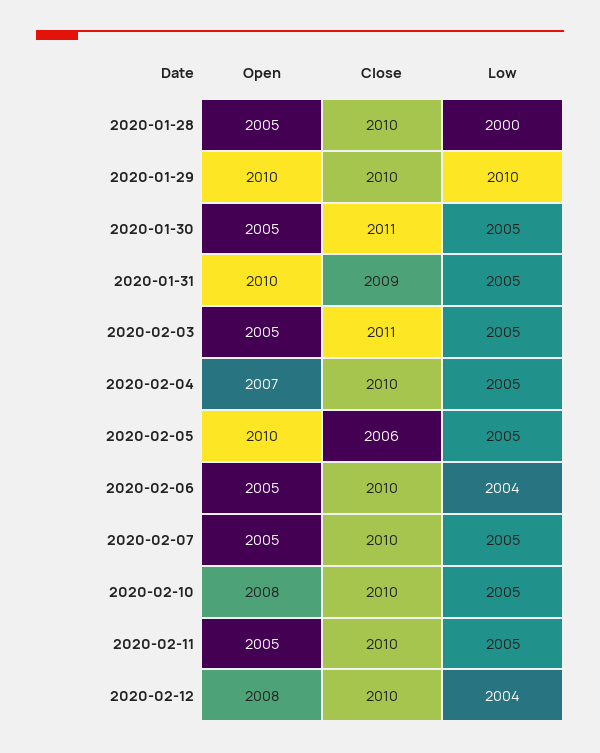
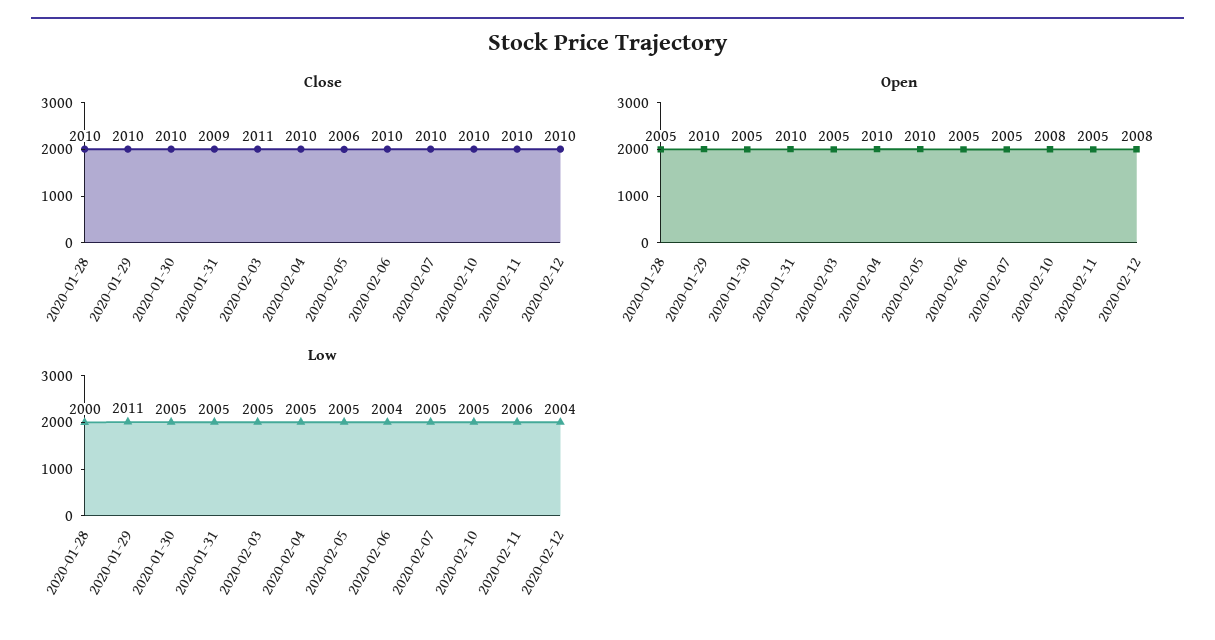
  {
    "Open": {
      "2020-01-28": 2005,
      "2020-01-29": 2010,
      "2020-01-30": 2005,
      "2020-01-31": 2010,
      "2020-02-03": 2005,
-     "2020-02-04": 2007,
+     "2020-02-04": 2010,
      "2020-02-05": 2010,
      "2020-02-06": 2005,
      "2020-02-07": 2005,
      "2020-02-10": 2008,
      "2020-02-11": 2005,
      "2020-02-12": 2008
    },
    "Close": {
      "2020-01-28": 2010,
      "2020-01-29": 2010,
-     "2020-01-30": 2011,
+     "2020-01-30": 2010,
      "2020-01-31": 2009,
      "2020-02-03": 2011,
      "2020-02-04": 2010,
      "2020-02-05": 2006,
      "2020-02-06": 2010,
      "2020-02-07": 2010,
      "2020-02-10": 2010,
      "2020-02-11": 2010,
      "2020-02-12": 2010
    },
    "Low": {
      "2020-01-28": 2000,
-     "2020-01-29": 2010,
+     "2020-01-29": 2011,
      "2020-01-30": 2005,
      "2020-01-31": 2005,
      "2020-02-03": 2005,
      "2020-02-04": 2005,
      "2020-02-05": 2005,
      "2020-02-06": 2004,
      "2020-02-07": 2005,
      "2020-02-10": 2005,
-     "2020-02-11": 2005,
+     "2020-02-11": 2006,
      "2020-02-12": 2004
    }
  }

